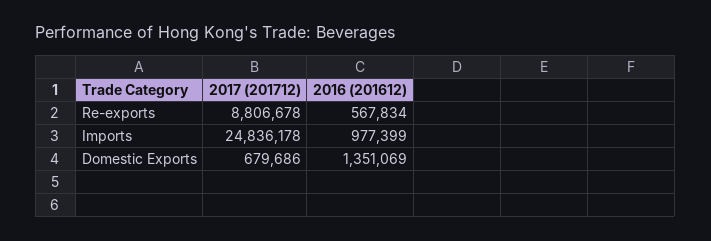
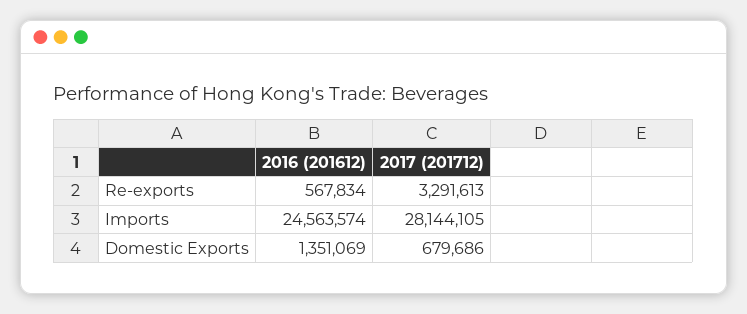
  {
    "2017 (201712)": {
-     "Re-exports": 8806678,
+     "Re-exports": 3291613,
-     "Imports": 24836178,
+     "Imports": 28144105,
      "Domestic Exports": 679686
    },
    "2016 (201612)": {
      "Re-exports": 567834,
-     "Imports": 977399,
+     "Imports": 24563574,
      "Domestic Exports": 1351069
    }
  }

